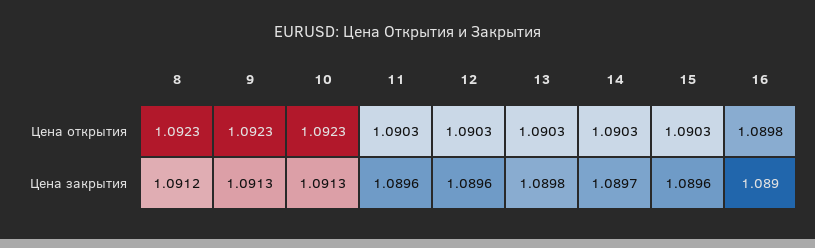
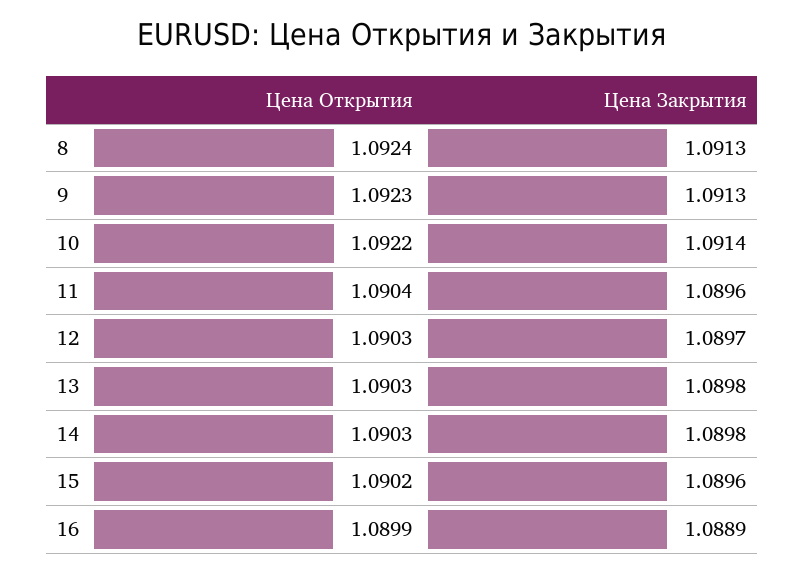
  {
    "8": {
-     "Цена открытия": 1.0923,
+     "Цена открытия": 1.0924,
-     "Цена закрытия": 1.0912
+     "Цена закрытия": 1.0913
    },
    "9": {
      "Цена открытия": 1.0923,
      "Цена закрытия": 1.0913
    },
    "10": {
-     "Цена открытия": 1.0923,
+     "Цена открытия": 1.0922,
-     "Цена закрытия": 1.0913
+     "Цена закрытия": 1.0914
    },
    "11": {
-     "Цена открытия": 1.0903,
+     "Цена открытия": 1.0904,
      "Цена закрытия": 1.0896
    },
    "12": {
      "Цена открытия": 1.0903,
-     "Цена закрытия": 1.0896
+     "Цена закрытия": 1.0897
    },
    "13": {
      "Цена открытия": 1.0903,
      "Цена закрытия": 1.0898
    },
    "14": {
      "Цена открытия": 1.0903,
-     "Цена закрытия": 1.0897
+     "Цена закрытия": 1.0898
    },
    "15": {
-     "Цена открытия": 1.0903,
+     "Цена открытия": 1.0902,
      "Цена закрытия": 1.0896
    },
    "16": {
-     "Цена открытия": 1.0898,
+     "Цена открытия": 1.0899,
-     "Цена закрытия": 1.089
+     "Цена закрытия": 1.0889
    }
  }

